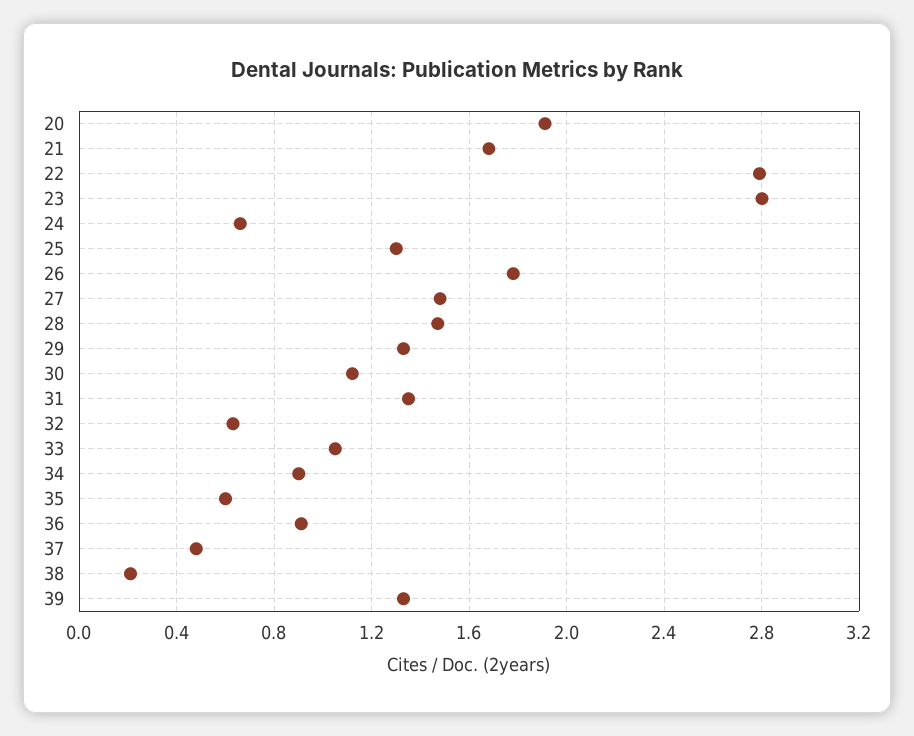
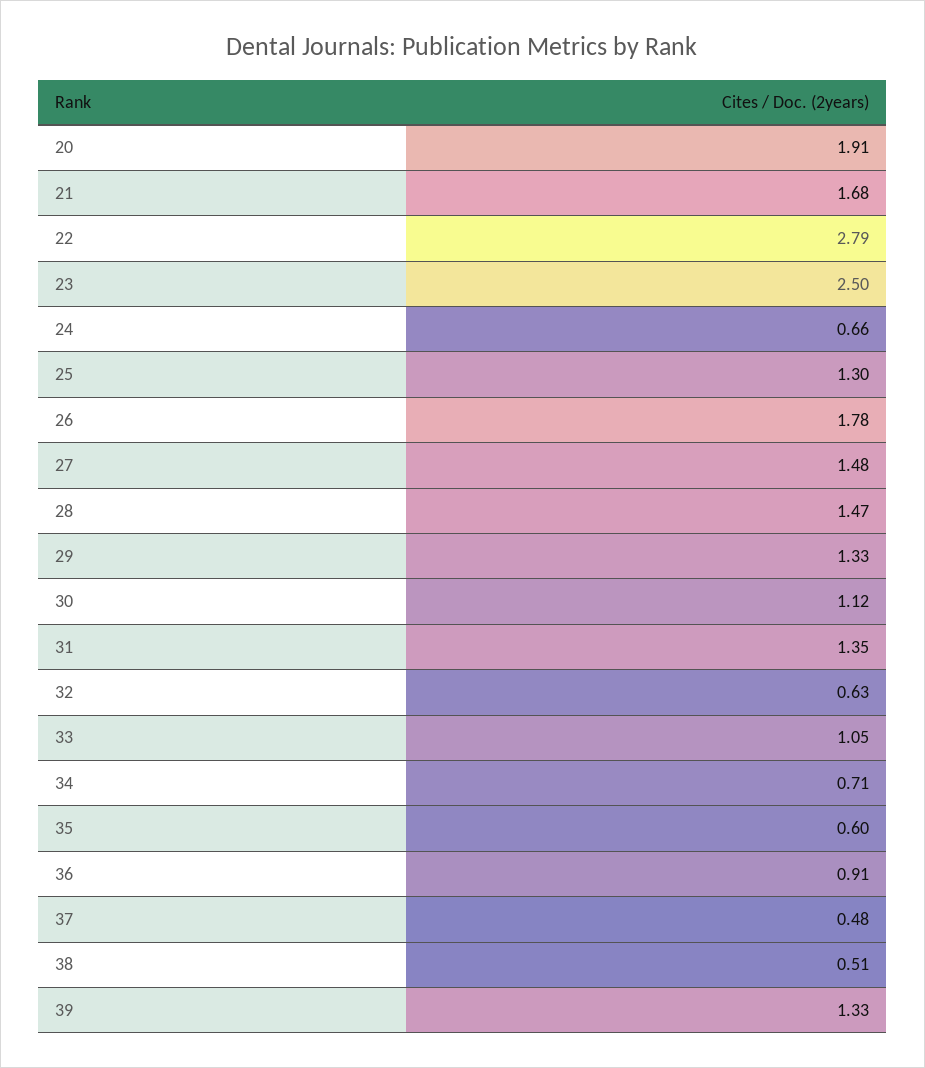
  {
    "20": 1.91,
    "21": 1.68,
    "22": 2.79,
-   "23": 2.8,
+   "23": 2.5,
    "24": 0.66,
    "25": 1.3,
    "26": 1.78,
    "27": 1.48,
    "28": 1.47,
    "29": 1.33,
    "30": 1.12,
    "31": 1.35,
    "32": 0.63,
    "33": 1.05,
-   "34": 0.9,
+   "34": 0.71,
    "35": 0.6,
    "36": 0.91,
    "37": 0.48,
-   "38": 0.2,
+   "38": 0.51,
    "39": 1.33
  }

